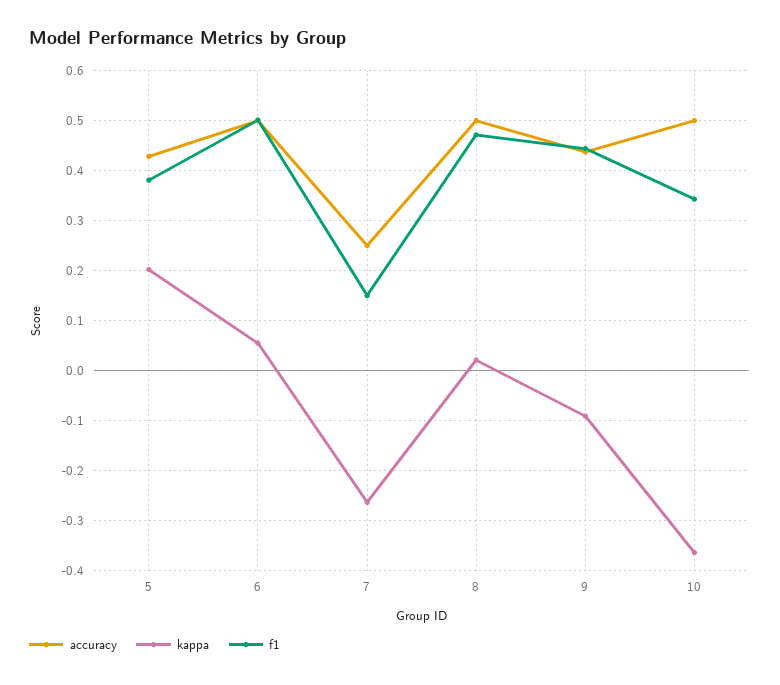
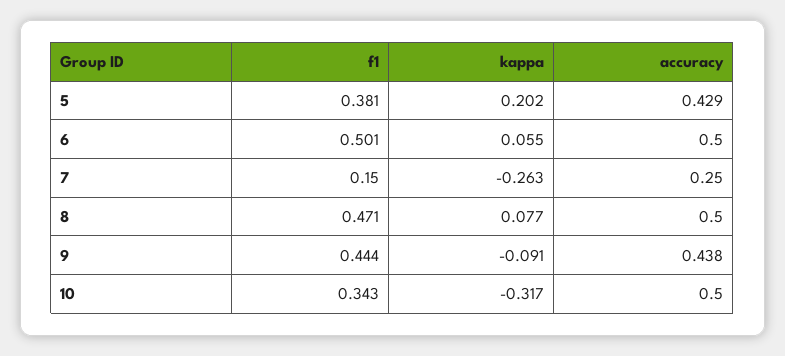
  {
    "accuracy": {
      "5": 0.429,
      "6": 0.5,
      "7": 0.25,
      "8": 0.5,
      "9": 0.438,
      "10": 0.5
    },
    "kappa": {
      "5": 0.202,
      "6": 0.055,
      "7": -0.263,
-     "8": 0.02,
+     "8": 0.077,
      "9": -0.091,
-     "10": -0.36
+     "10": -0.317
    },
    "f1": {
      "5": 0.381,
      "6": 0.501,
      "7": 0.15,
      "8": 0.471,
      "9": 0.444,
      "10": 0.343
    }
  }

